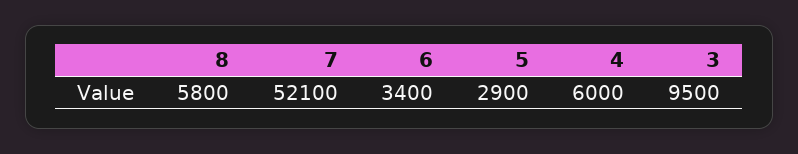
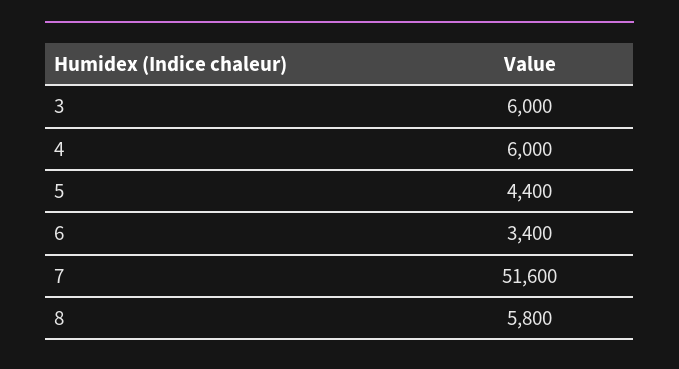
  {
    "8": 5800,
-   "7": 52100,
+   "7": 51600,
    "6": 3400,
-   "5": 2900,
+   "5": 4400,
    "4": 6000,
-   "3": 9500
+   "3": 6000
  }

